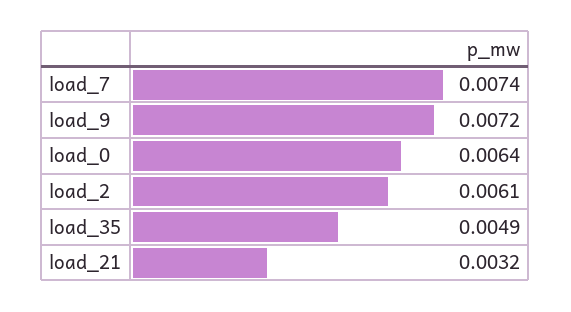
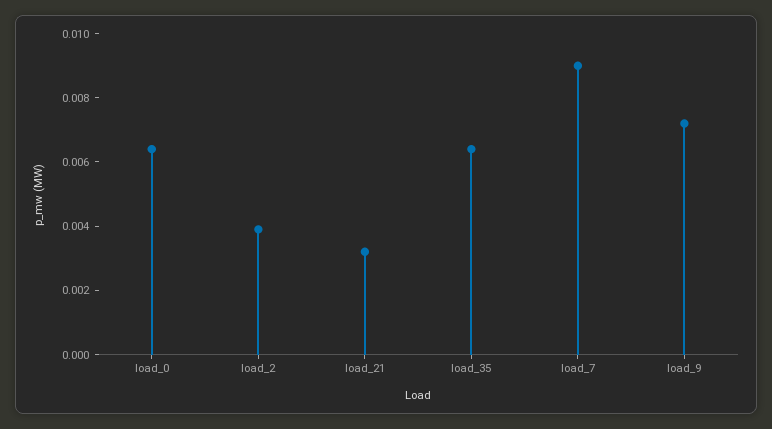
  {
-   "load_7": 0.0074,
+   "load_7": 0.009,
    "load_9": 0.0072,
    "load_0": 0.0064,
-   "load_2": 0.0061,
+   "load_2": 0.004,
-   "load_35": 0.0049,
+   "load_35": 0.0065,
    "load_21": 0.0032
  }

